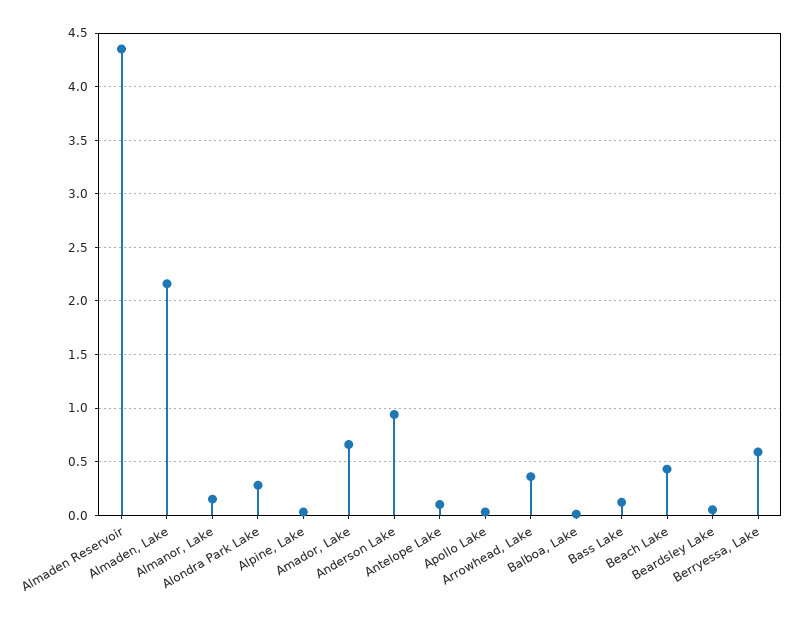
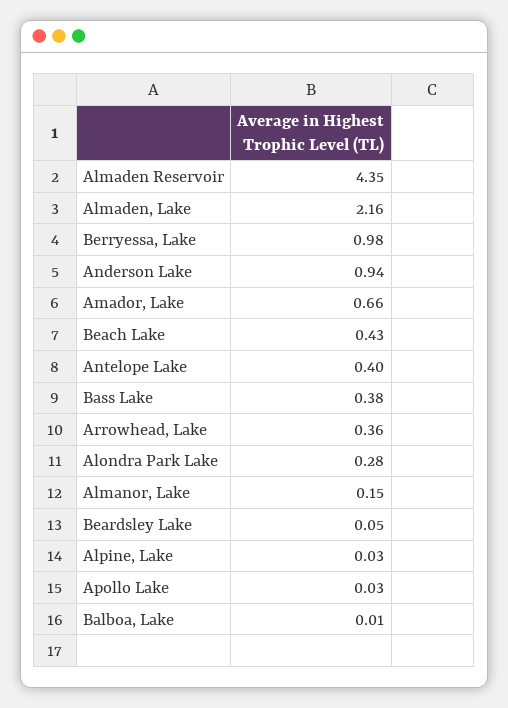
  {
    "Almaden Reservoir": 4.35,
    "Almaden, Lake": 2.16,
    "Almanor, Lake": 0.15,
    "Alondra Park Lake": 0.28,
    "Alpine, Lake": 0.03,
    "Amador, Lake": 0.66,
    "Anderson Lake": 0.94,
-   "Antelope Lake": 0.1,
+   "Antelope Lake": 0.4,
    "Apollo Lake": 0.03,
    "Arrowhead, Lake": 0.36,
    "Balboa, Lake": 0.01,
-   "Bass Lake": 0.1,
+   "Bass Lake": 0.38,
    "Beach Lake": 0.43,
    "Beardsley Lake": 0.05,
-   "Berryessa, Lake": 0.6
+   "Berryessa, Lake": 0.98
  }

